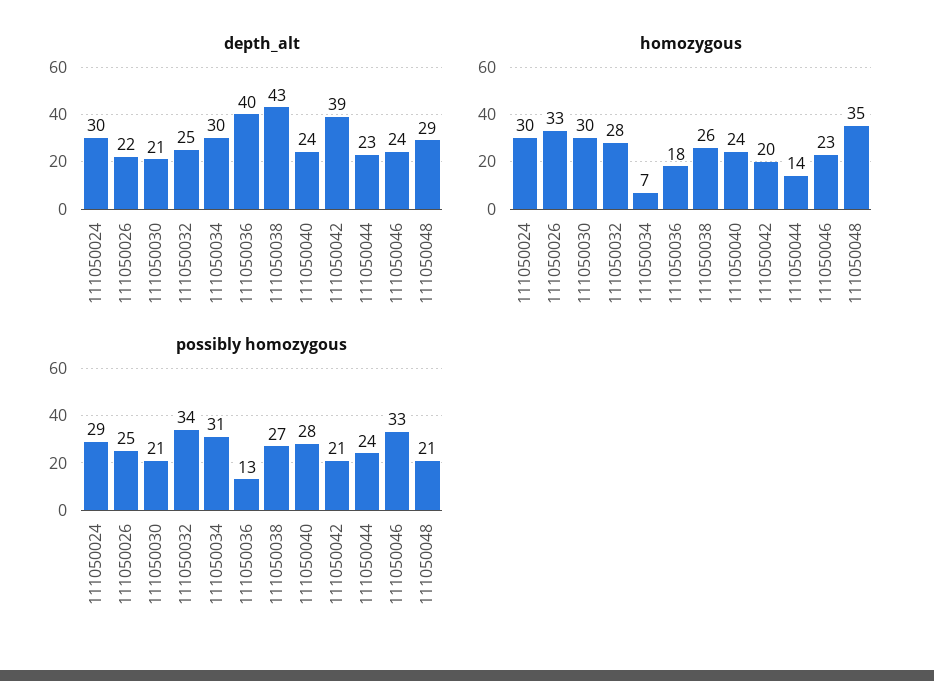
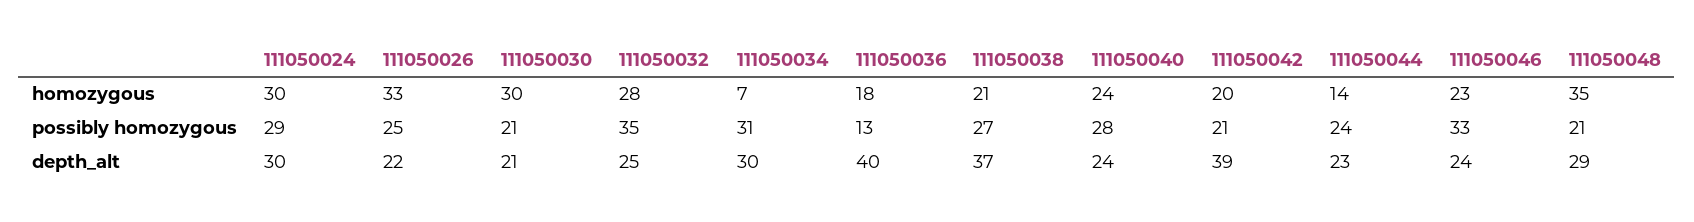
  {
    "depth_alt": {
      "111050024": 30,
      "111050026": 22,
      "111050030": 21,
      "111050032": 25,
      "111050034": 30,
      "111050036": 40,
-     "111050038": 43,
+     "111050038": 37,
      "111050040": 24,
      "111050042": 39,
      "111050044": 23,
      "111050046": 24,
      "111050048": 29
    },
    "homozygous": {
      "111050024": 30,
      "111050026": 33,
      "111050030": 30,
      "111050032": 28,
      "111050034": 7,
      "111050036": 18,
-     "111050038": 26,
+     "111050038": 21,
      "111050040": 24,
      "111050042": 20,
      "111050044": 14,
      "111050046": 23,
      "111050048": 35
    },
    "possibly homozygous": {
      "111050024": 29,
      "111050026": 25,
      "111050030": 21,
-     "111050032": 34,
+     "111050032": 35,
      "111050034": 31,
      "111050036": 13,
      "111050038": 27,
      "111050040": 28,
      "111050042": 21,
      "111050044": 24,
      "111050046": 33,
      "111050048": 21
    }
  }

